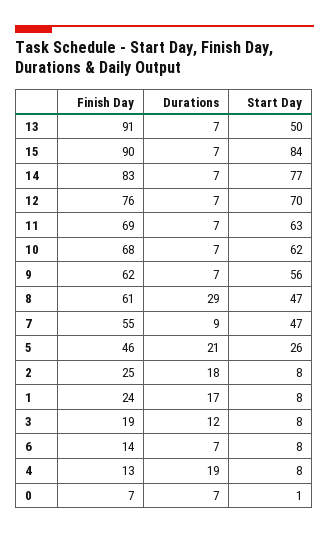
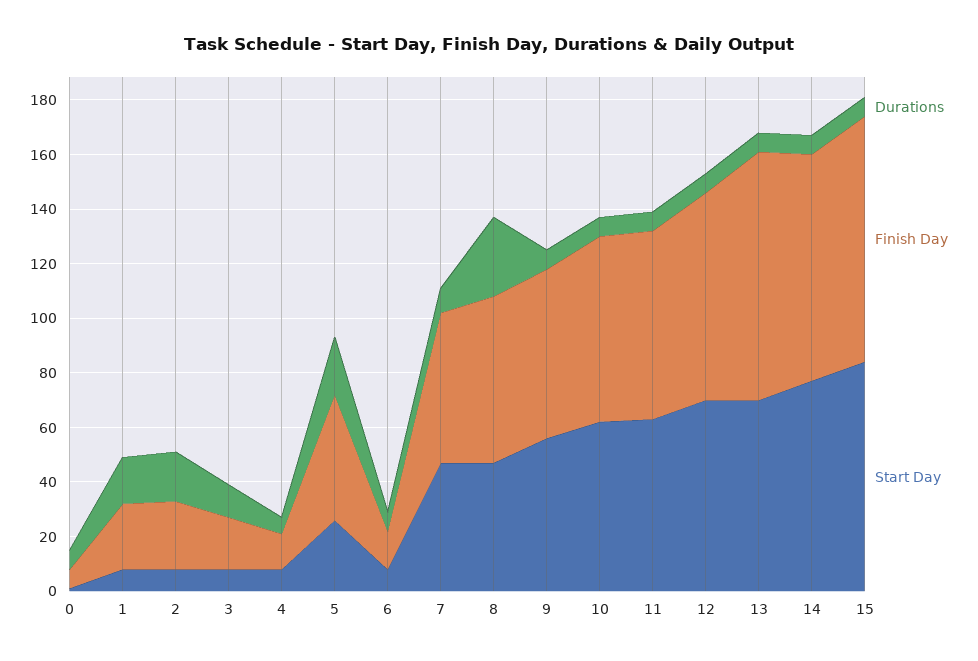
  {
    "Finish Day": {
      "13": 91,
      "15": 90,
      "14": 83,
      "12": 76,
      "11": 69,
      "10": 68,
      "9": 62,
      "8": 61,
      "7": 55,
      "5": 46,
      "2": 25,
      "1": 24,
      "3": 19,
      "6": 14,
      "4": 13,
      "0": 7
    },
    "Durations": {
      "13": 7,
      "15": 7,
      "14": 7,
      "12": 7,
      "11": 7,
      "10": 7,
      "9": 7,
      "8": 29,
      "7": 9,
      "5": 21,
      "2": 18,
      "1": 17,
      "3": 12,
      "6": 7,
-     "4": 19,
+     "4": 5,
      "0": 7
    },
    "Start Day": {
-     "13": 50,
+     "13": 70,
      "15": 84,
      "14": 77,
      "12": 70,
      "11": 63,
      "10": 62,
      "9": 56,
      "8": 47,
      "7": 47,
      "5": 26,
      "2": 8,
      "1": 8,
      "3": 8,
      "6": 8,
      "4": 8,
      "0": 1
    }
  }

